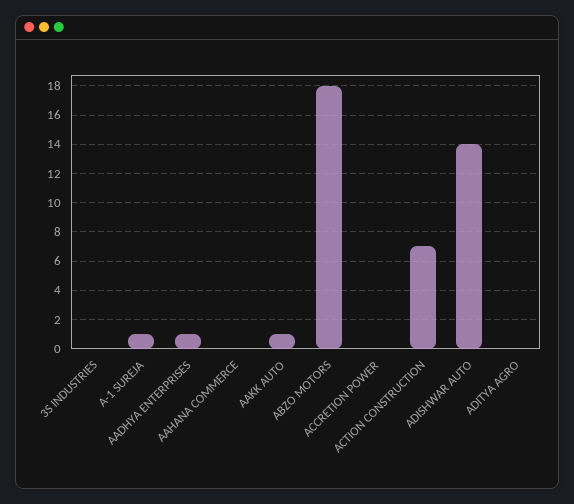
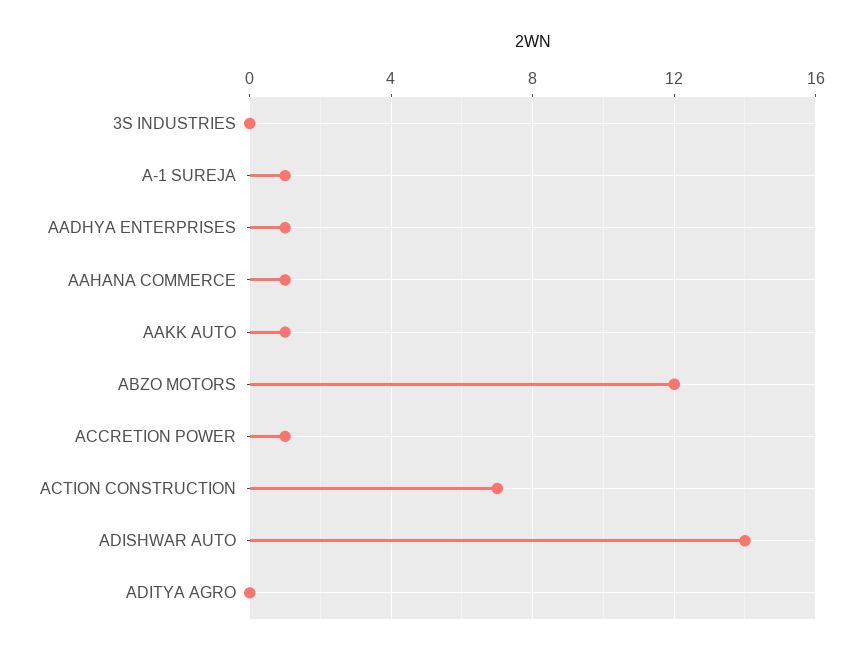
  {
    "3S INDUSTRIES": 0,
    "A-1 SUREJA": 1,
    "AADHYA ENTERPRISES": 1,
-   "AAHANA COMMERCE": 0,
+   "AAHANA COMMERCE": 1,
    "AAKK AUTO": 1,
-   "ABZO MOTORS": 18,
+   "ABZO MOTORS": 12,
-   "ACCRETION POWER": 0,
+   "ACCRETION POWER": 1,
    "ACTION CONSTRUCTION": 7,
    "ADISHWAR AUTO": 14,
    "ADITYA AGRO": 0
  }

